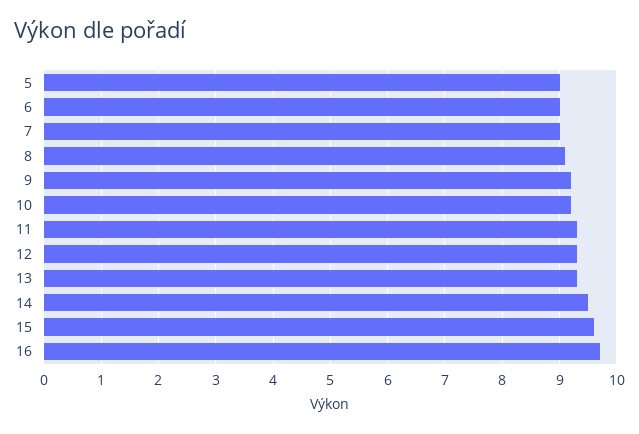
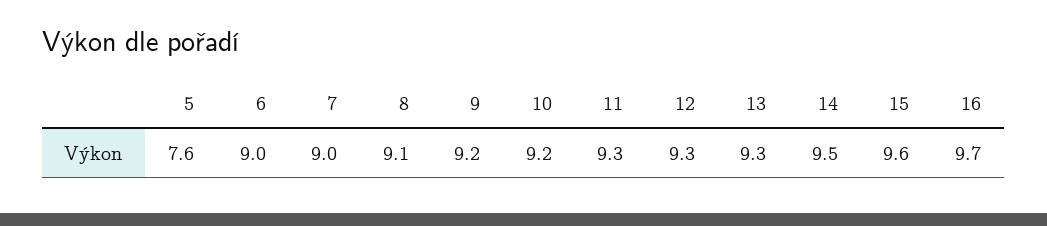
  {
-   "5": 9,
+   "5": 7.6,
    "6": 9,
    "7": 9,
    "8": 9.1,
    "9": 9.2,
    "10": 9.2,
    "11": 9.3,
    "12": 9.3,
    "13": 9.3,
    "14": 9.5,
    "15": 9.6,
    "16": 9.7
  }

